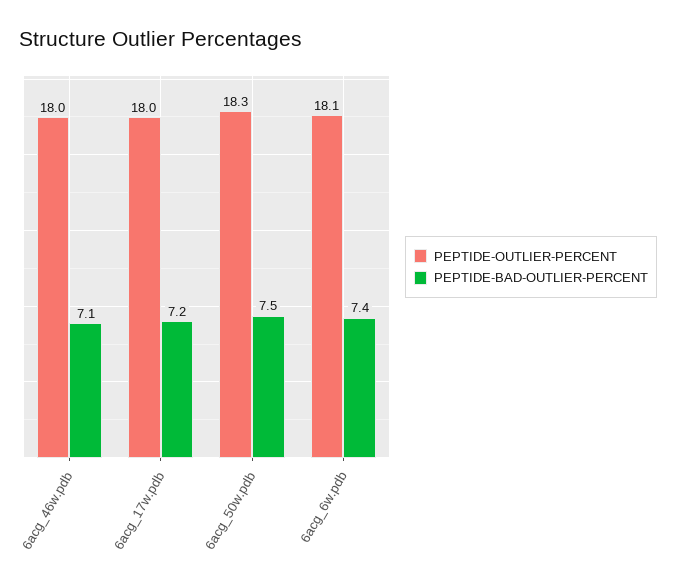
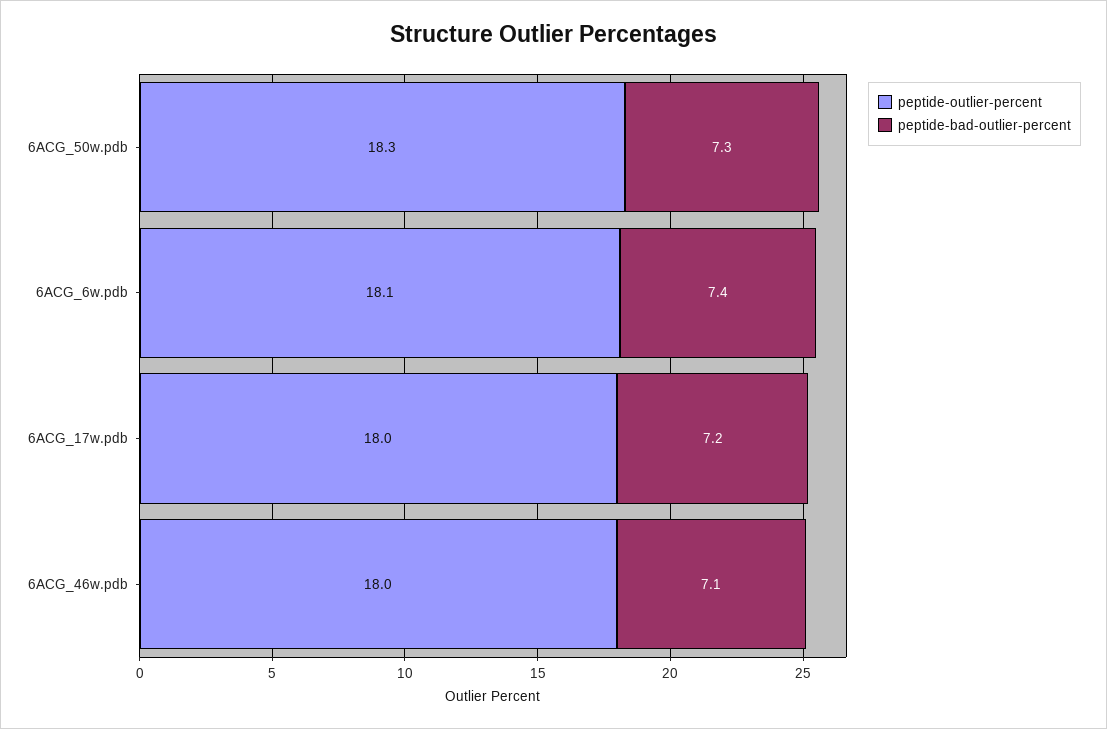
  {
    "PEPTIDE-OUTLIER-PERCENT": {
      "6acg_46w.pdb": 18,
      "6acg_17w.pdb": 18,
      "6acg_50w.pdb": 18.3,
      "6acg_6w.pdb": 18.1
    },
    "PEPTIDE-BAD-OUTLIER-PERCENT": {
      "6acg_46w.pdb": 7.1,
      "6acg_17w.pdb": 7.2,
-     "6acg_50w.pdb": 7.5,
+     "6acg_50w.pdb": 7.3,
      "6acg_6w.pdb": 7.4
    }
  }

